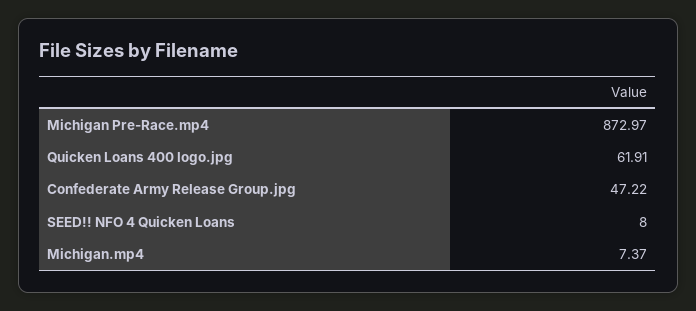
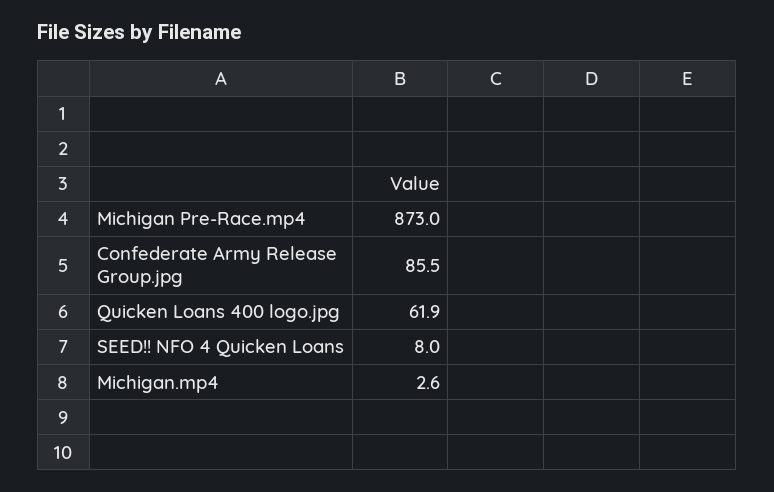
  {
    "Michigan Pre-Race.mp4": 872.97,
    "Quicken Loans 400 logo.jpg": 61.91,
-   "Confederate Army Release Group.jpg": 47.22,
+   "Confederate Army Release Group.jpg": 85.5,
    "SEED!! NFO 4 Quicken Loans": 8,
-   "Michigan.mp4": 7.37
+   "Michigan.mp4": 2.6
  }

